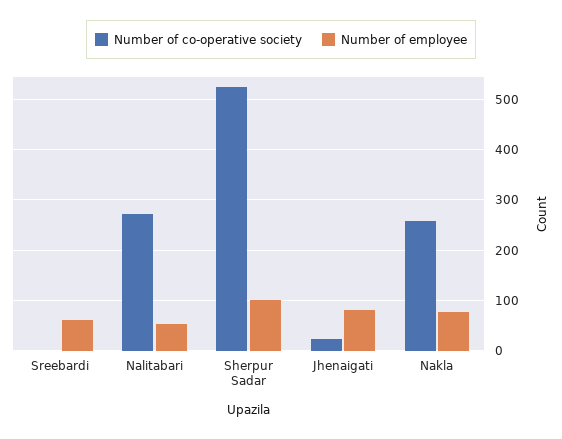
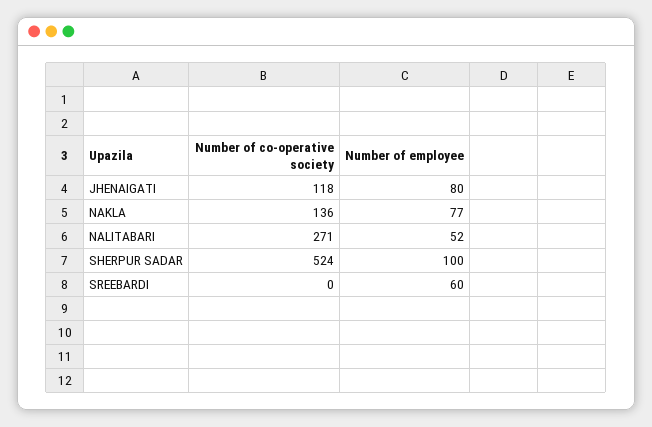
  {
    "Number of co-operative society": {
      "Sreebardi": 0,
      "Nalitabari": 271,
      "Sherpur Sadar": 524,
-     "Jhenaigati": 20,
+     "Jhenaigati": 118,
-     "Nakla": 260
+     "Nakla": 136
    },
    "Number of employee": {
      "Sreebardi": 60,
      "Nalitabari": 52,
      "Sherpur Sadar": 100,
      "Jhenaigati": 80,
      "Nakla": 77
    }
  }

